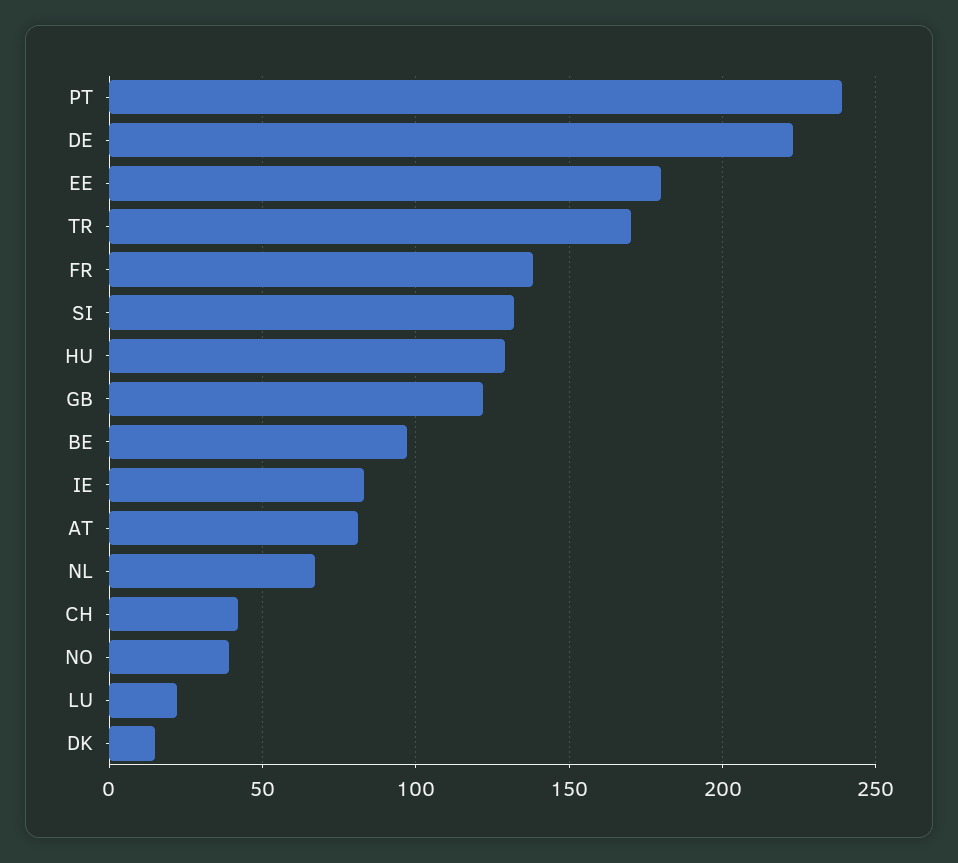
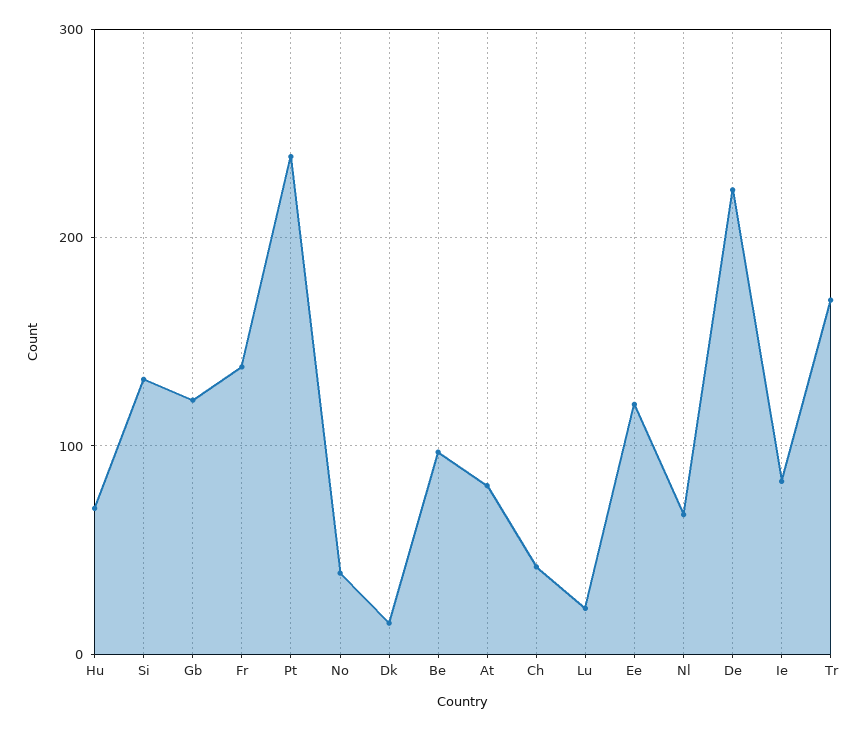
  {
    "PT": 240,
    "DE": 225,
-   "EE": 180,
+   "EE": 120,
    "TR": 170,
    "FR": 140,
    "SI": 130,
-   "HU": 130,
+   "HU": 70,
    "GB": 120,
    "BE": 95,
    "IE": 85,
    "AT": 80,
    "NL": 65,
    "CH": 40,
    "NO": 40,
    "LU": 20,
    "DK": 15
  }

